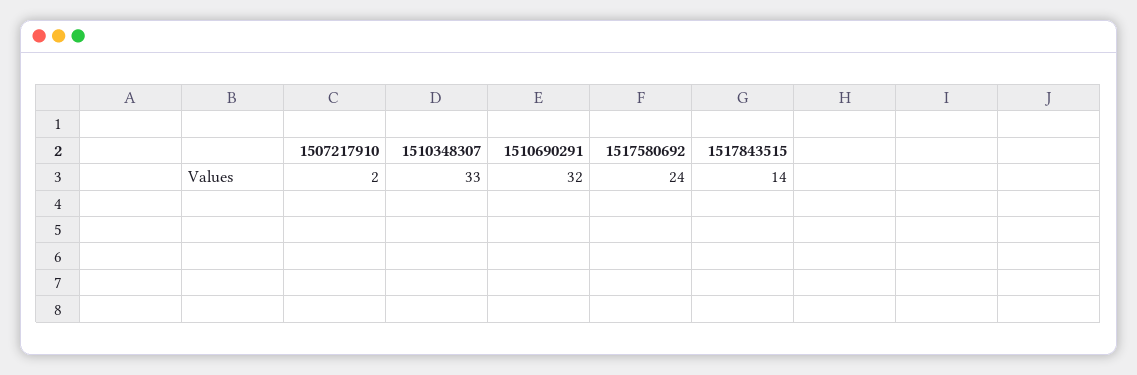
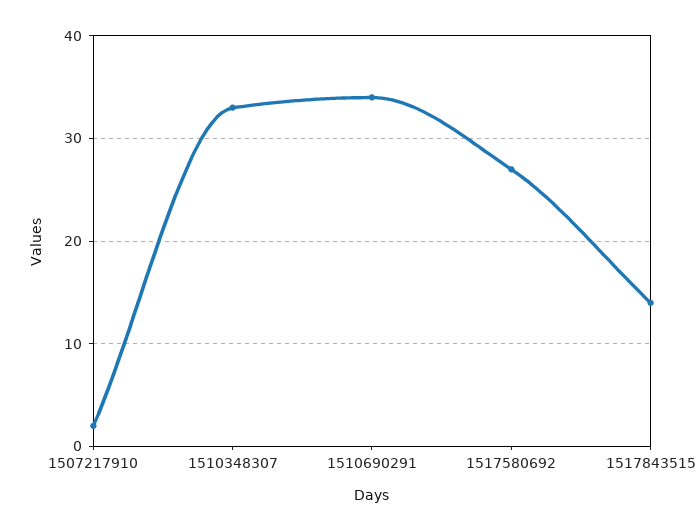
  {
    "1507217910": 2,
    "1510348307": 33,
-   "1510690291": 32,
+   "1510690291": 34,
-   "1517580692": 24,
+   "1517580692": 27,
    "1517843515": 14
  }

